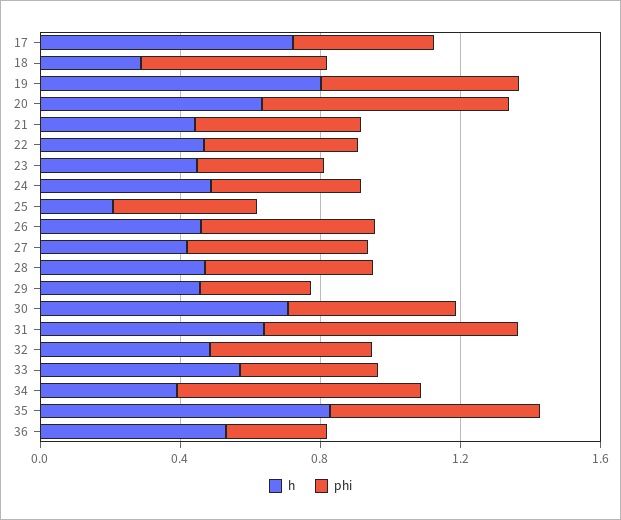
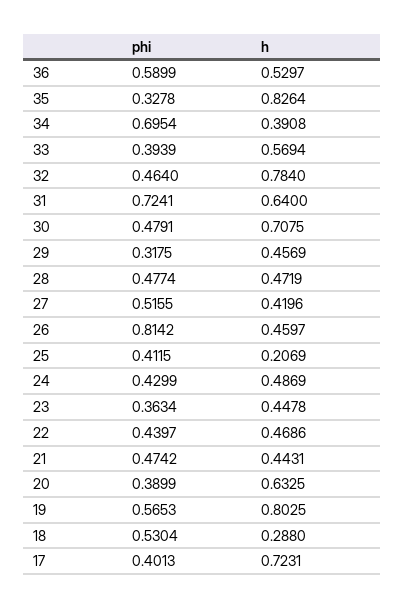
  {
    "h": {
      "17": 0.7231,
      "18": 0.288,
      "19": 0.8025,
      "20": 0.6325,
      "21": 0.4431,
      "22": 0.4686,
      "23": 0.4478,
      "24": 0.4869,
      "25": 0.2069,
      "26": 0.4597,
      "27": 0.4196,
      "28": 0.4719,
      "29": 0.4569,
      "30": 0.7075,
      "31": 0.64,
-     "32": 0.5,
+     "32": 0.784,
      "33": 0.5694,
      "34": 0.3908,
      "35": 0.8264,
      "36": 0.5297
    },
    "phi": {
      "17": 0.4013,
      "18": 0.5304,
      "19": 0.5653,
-     "20": 0.7,
+     "20": 0.3899,
      "21": 0.4742,
      "22": 0.4397,
      "23": 0.3634,
      "24": 0.4299,
      "25": 0.4115,
-     "26": 0.5,
+     "26": 0.8142,
      "27": 0.5155,
      "28": 0.4774,
      "29": 0.3175,
      "30": 0.4791,
      "31": 0.7241,
      "32": 0.464,
      "33": 0.3939,
      "34": 0.6954,
-     "35": 0.6,
+     "35": 0.3278,
-     "36": 0.3
+     "36": 0.5899
    }
  }

